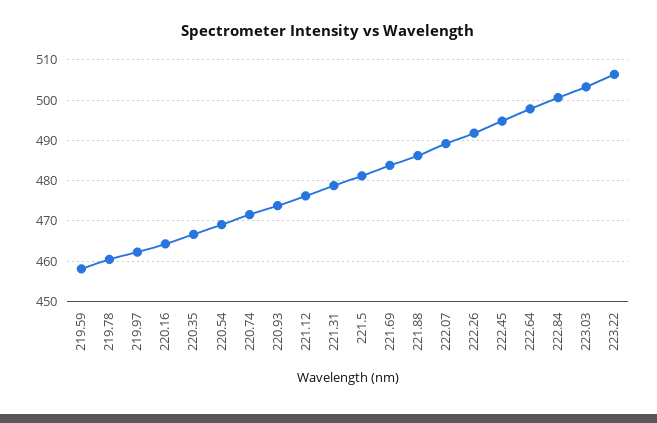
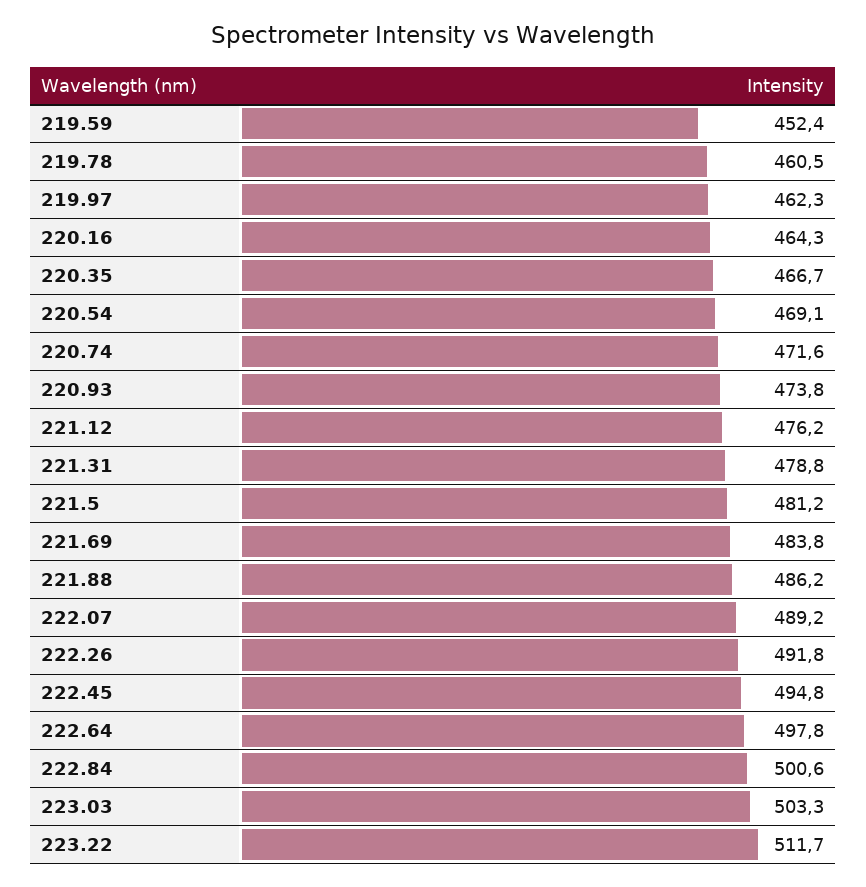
  {
-   "219.59": 458,
+   "219.59": 452.4,
    "219.78": 460.5,
    "219.97": 462.3,
    "220.16": 464.3,
    "220.35": 466.7,
    "220.54": 469.1,
    "220.74": 471.6,
    "220.93": 473.8,
    "221.12": 476.2,
    "221.31": 478.8,
    "221.5": 481.2,
    "221.69": 483.8,
    "221.88": 486.2,
    "222.07": 489.2,
    "222.26": 491.8,
    "222.45": 494.8,
    "222.64": 497.8,
    "222.84": 500.6,
    "223.03": 503.3,
-   "223.22": 506
+   "223.22": 511.7
  }

